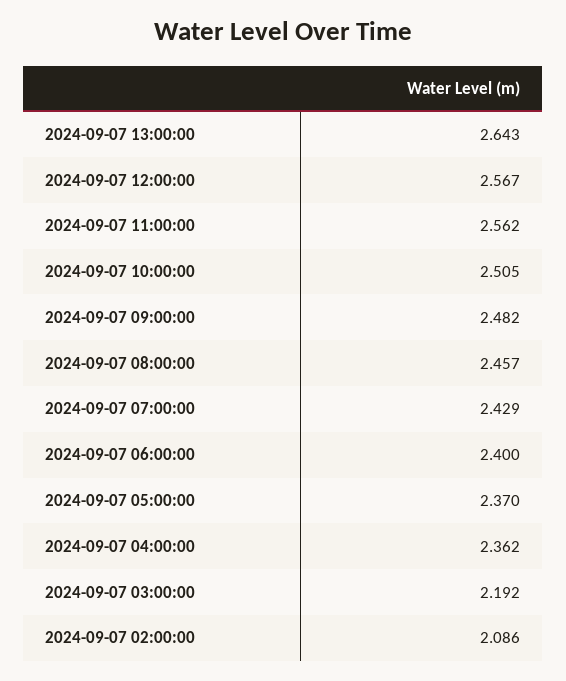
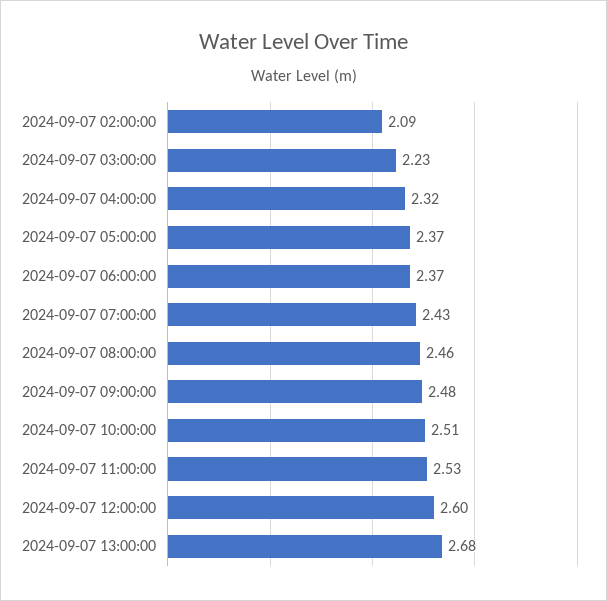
  {
-   "2024-09-07 13:00:00": 2.643,
+   "2024-09-07 13:00:00": 2.68,
-   "2024-09-07 12:00:00": 2.567,
+   "2024-09-07 12:00:00": 2.6,
-   "2024-09-07 11:00:00": 2.562,
+   "2024-09-07 11:00:00": 2.53,
    "2024-09-07 10:00:00": 2.505,
    "2024-09-07 09:00:00": 2.482,
    "2024-09-07 08:00:00": 2.457,
    "2024-09-07 07:00:00": 2.429,
-   "2024-09-07 06:00:00": 2.4,
+   "2024-09-07 06:00:00": 2.37,
    "2024-09-07 05:00:00": 2.37,
-   "2024-09-07 04:00:00": 2.362,
+   "2024-09-07 04:00:00": 2.32,
-   "2024-09-07 03:00:00": 2.192,
+   "2024-09-07 03:00:00": 2.23,
    "2024-09-07 02:00:00": 2.086
  }

